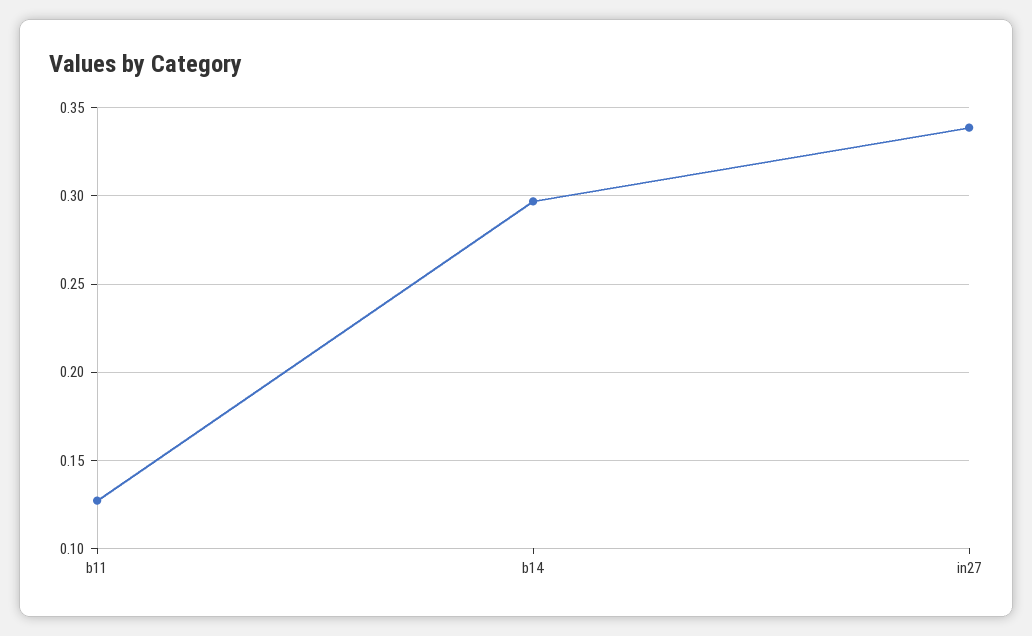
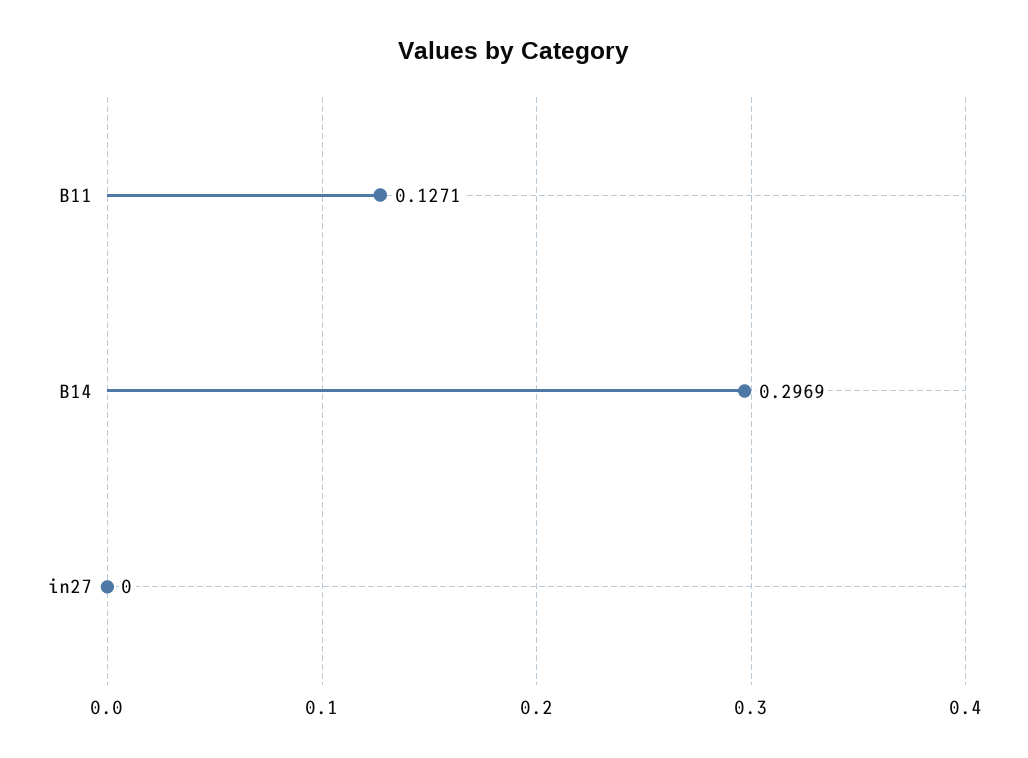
  {
    "b11": 0.1271,
    "b14": 0.2969,
-   "in27": 0.34
+   "in27": 0
  }

